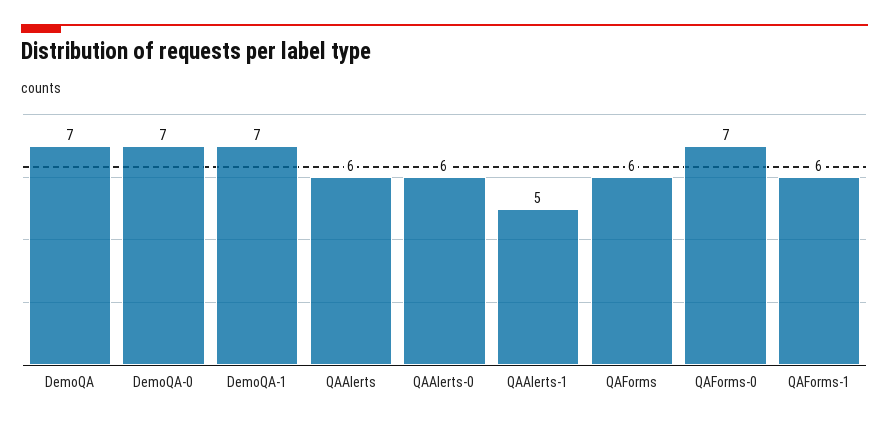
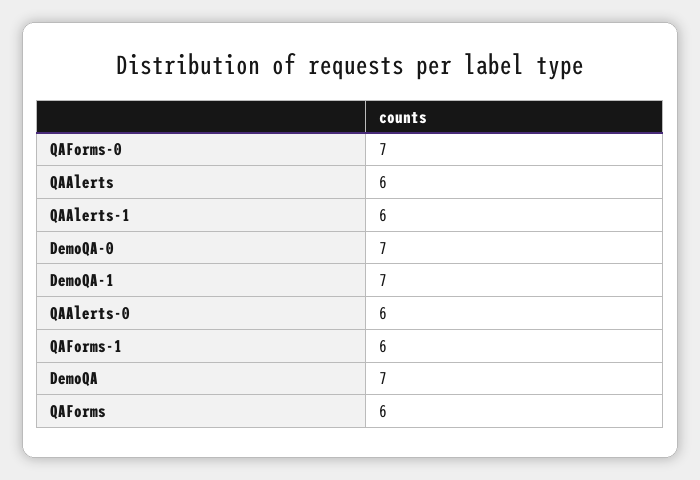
  {
    "DemoQA": 7,
    "DemoQA-0": 7,
    "DemoQA-1": 7,
    "QAAlerts": 6,
    "QAAlerts-0": 6,
-   "QAAlerts-1": 5,
+   "QAAlerts-1": 6,
    "QAForms": 6,
    "QAForms-0": 7,
    "QAForms-1": 6
  }

